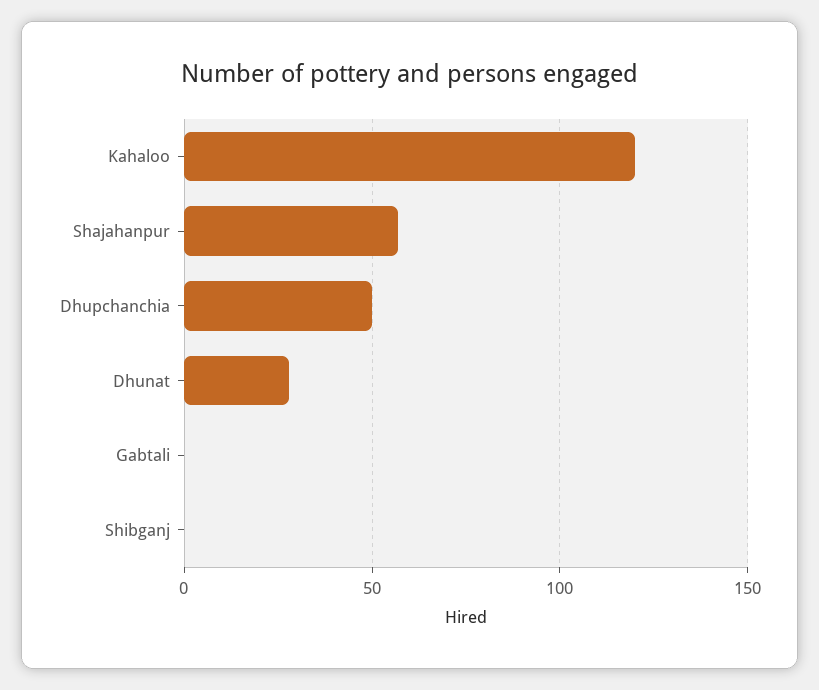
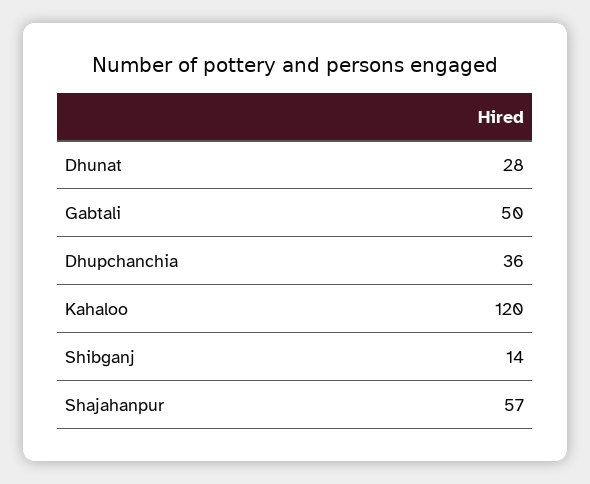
  {
    "Kahaloo": 120,
    "Shajahanpur": 57,
-   "Dhupchanchia": 50,
+   "Dhupchanchia": 36,
    "Dhunat": 28,
-   "Gabtali": 0,
+   "Gabtali": 50,
-   "Shibganj": 0
+   "Shibganj": 14
  }

